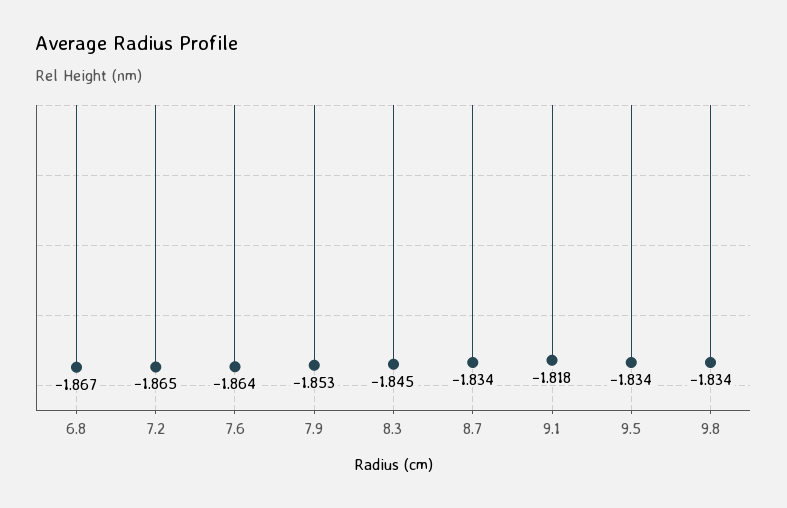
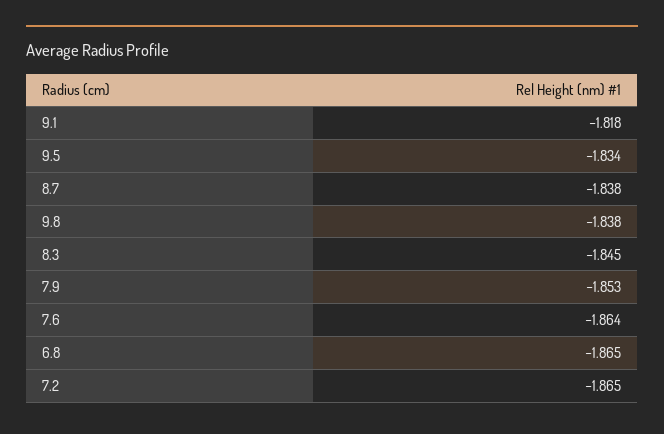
  {
-   "6.8": -1.867,
+   "6.8": -1.865,
    "7.2": -1.865,
    "7.6": -1.864,
    "7.9": -1.853,
    "8.3": -1.845,
-   "8.7": -1.834,
+   "8.7": -1.838,
    "9.1": -1.818,
    "9.5": -1.834,
-   "9.8": -1.834
+   "9.8": -1.838
  }

